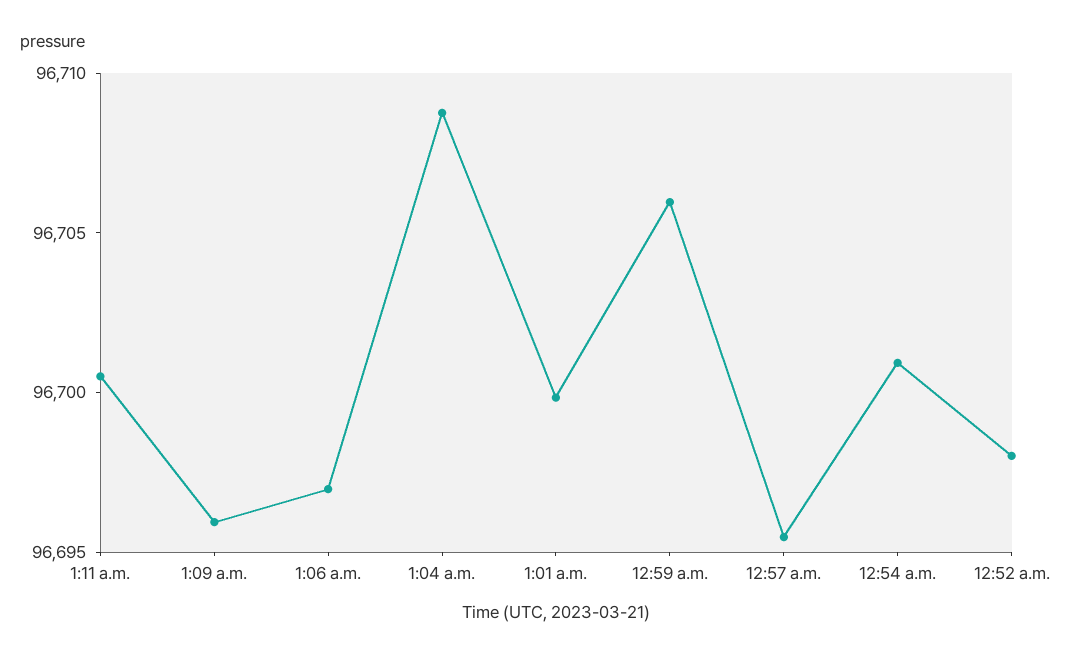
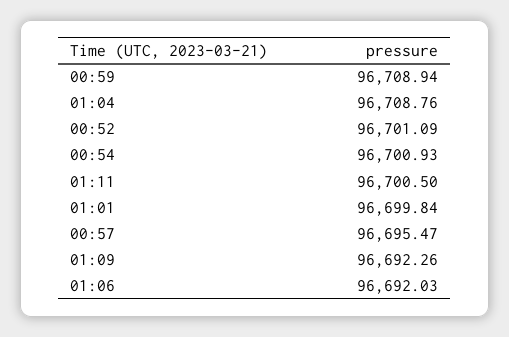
  {
    "1:11 a.m.": 96700.5,
-   "1:09 a.m.": 96696,
+   "1:09 a.m.": 96692.26,
-   "1:06 a.m.": 96697,
+   "1:06 a.m.": 96692.03,
    "1:04 a.m.": 96708.76,
    "1:01 a.m.": 96699.84,
-   "12:59 a.m.": 96706,
+   "12:59 a.m.": 96708.94,
    "12:57 a.m.": 96695.47,
    "12:54 a.m.": 96700.93,
-   "12:52 a.m.": 96698
+   "12:52 a.m.": 96701.09
  }

